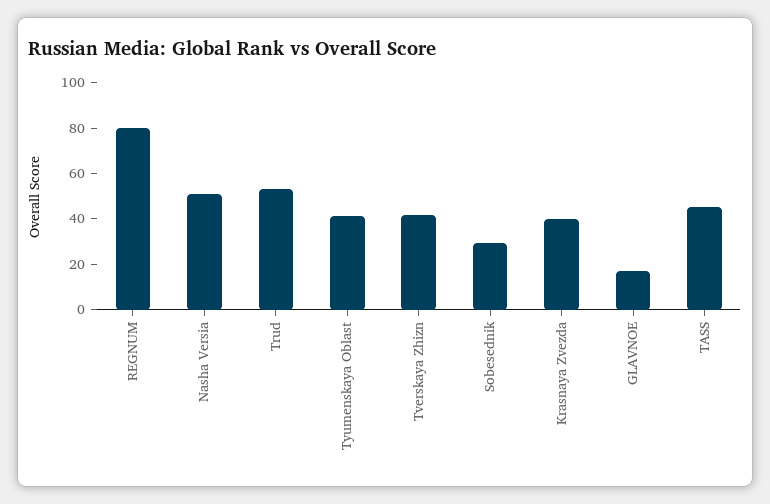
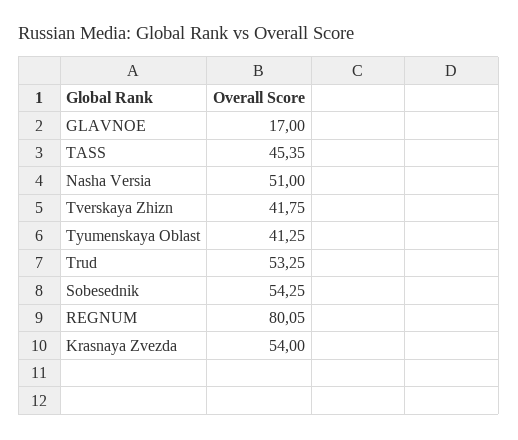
  {
    "REGNUM": 80.05,
    "Nasha Versia": 51,
    "Trud": 53.25,
    "Tyumenskaya Oblast": 41.25,
    "Tverskaya Zhizn": 41.75,
-   "Sobesednik": 30,
+   "Sobesednik": 54.25,
-   "Krasnaya Zvezda": 40,
+   "Krasnaya Zvezda": 54,
    "GLAVNOE": 17,
    "TASS": 45.35
  }

